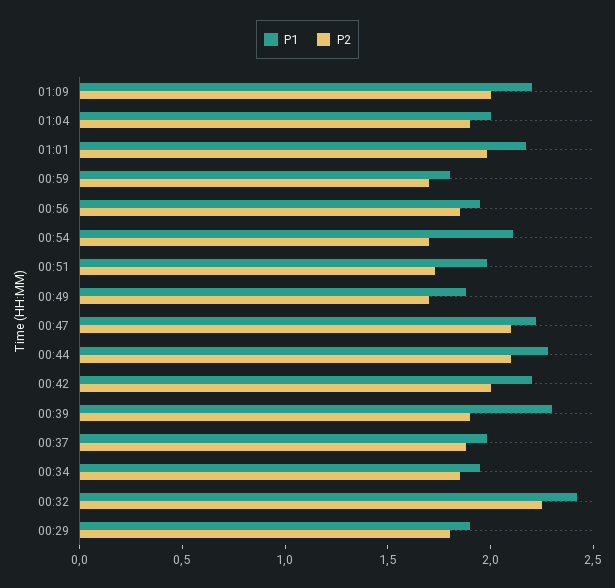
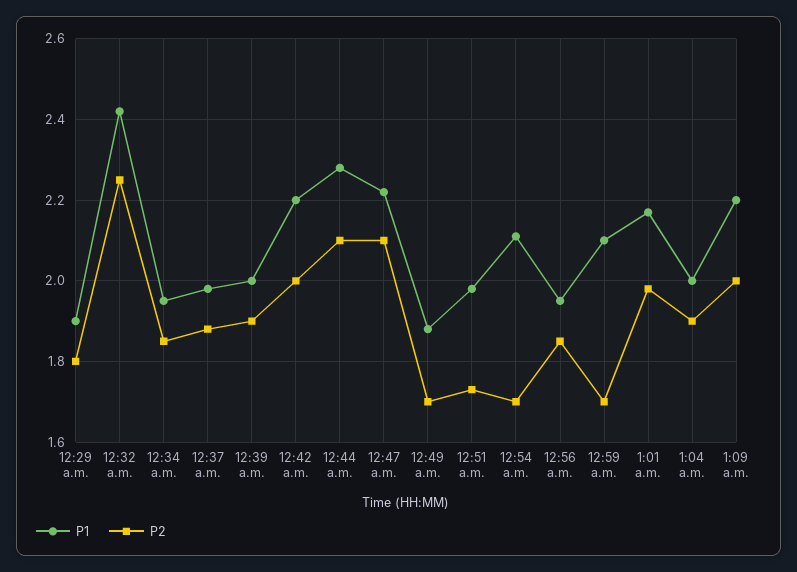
  {
    "P1": {
      "01:09": 2.2,
      "01:04": 2,
      "01:01": 2.15,
-     "00:59": 1.8,
+     "00:59": 2.1,
      "00:56": 1.95,
      "00:54": 2.1,
      "00:51": 2,
      "00:49": 1.9,
      "00:47": 2.2,
      "00:44": 2.3,
      "00:42": 2.2,
-     "00:39": 2.3,
+     "00:39": 2,
      "00:37": 2,
      "00:34": 1.95,
      "00:32": 2.4,
      "00:29": 1.9
    },
    "P2": {
      "01:09": 2,
      "01:04": 1.9,
      "01:01": 2,
      "00:59": 1.7,
      "00:56": 1.85,
      "00:54": 1.7,
      "00:51": 1.75,
      "00:49": 1.7,
      "00:47": 2.1,
      "00:44": 2.1,
      "00:42": 2,
      "00:39": 1.9,
      "00:37": 1.9,
      "00:34": 1.85,
      "00:32": 2.25,
      "00:29": 1.8
    }
  }

